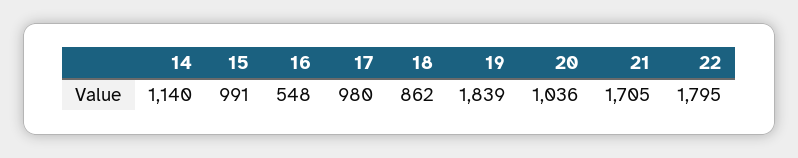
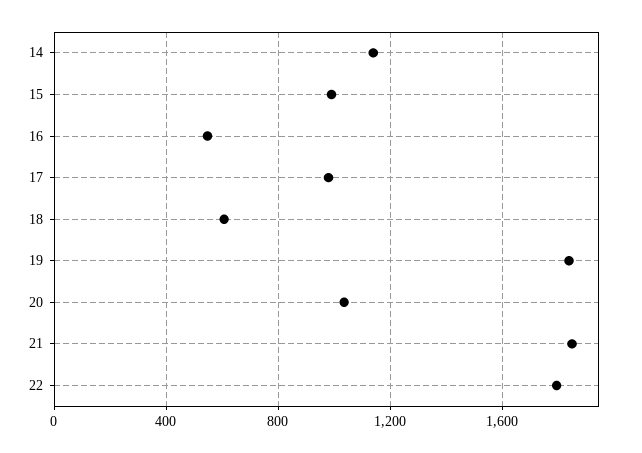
  {
    "14": 1140,
    "15": 991,
    "16": 548,
    "17": 980,
-   "18": 862,
+   "18": 600,
    "19": 1839,
    "20": 1036,
-   "21": 1705,
+   "21": 1850,
    "22": 1795
  }

